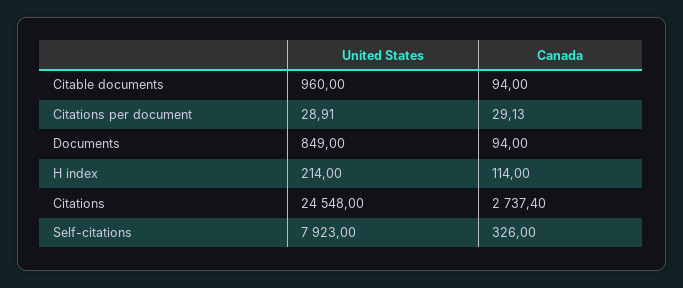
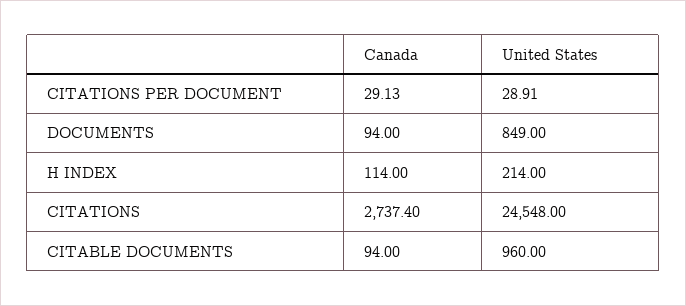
  {
    "United States": {
      "Citable documents": 960,
      "Citations per document": 28.91,
      "Documents": 849,
      "H index": 214,
-     "Citations": 24548,
+     "Citations": 24548
-     "Self-citations": 7923
    },
    "Canada": {
      "Citable documents": 94,
      "Citations per document": 29.13,
      "Documents": 94,
      "H index": 114,
-     "Citations": 2737.4,
+     "Citations": 2737.4
-     "Self-citations": 326
    }
  }

